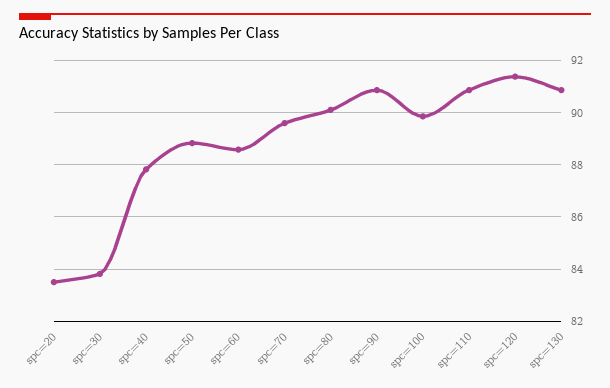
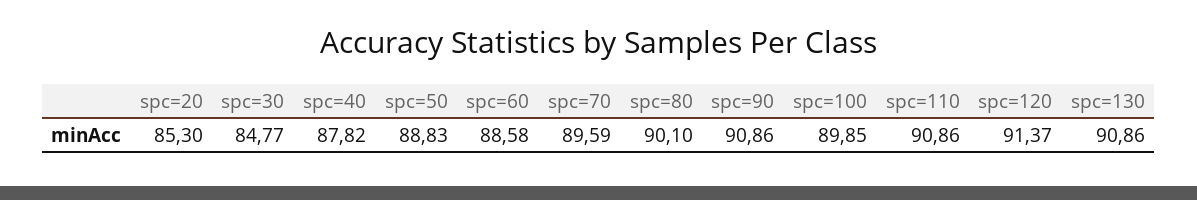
  {
-   "spc=20": 83.5,
+   "spc=20": 85.3,
-   "spc=30": 83.75,
+   "spc=30": 84.77,
    "spc=40": 87.82,
    "spc=50": 88.83,
    "spc=60": 88.58,
    "spc=70": 89.59,
    "spc=80": 90.1,
    "spc=90": 90.86,
    "spc=100": 89.85,
    "spc=110": 90.86,
    "spc=120": 91.37,
    "spc=130": 90.86
  }

